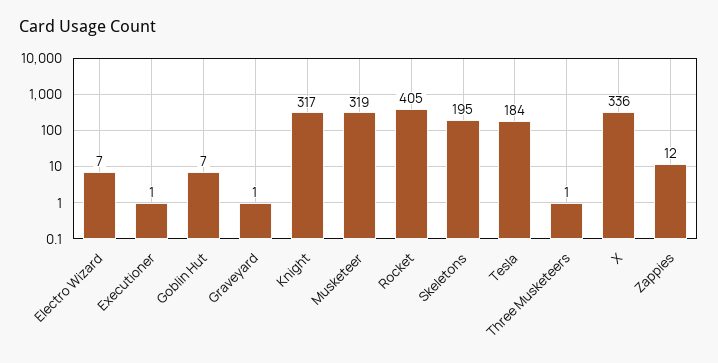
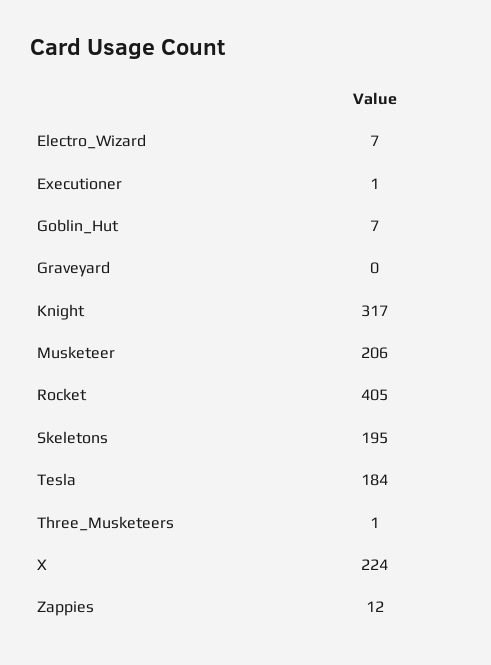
  {
    "Electro Wizard": 7,
    "Executioner": 1,
    "Goblin Hut": 7,
-   "Graveyard": 1,
+   "Graveyard": 0,
    "Knight": 317,
-   "Musketeer": 319,
+   "Musketeer": 206,
    "Rocket": 405,
    "Skeletons": 195,
    "Tesla": 184,
    "Three Musketeers": 1,
-   "X": 336,
+   "X": 224,
    "Zappies": 12
  }

